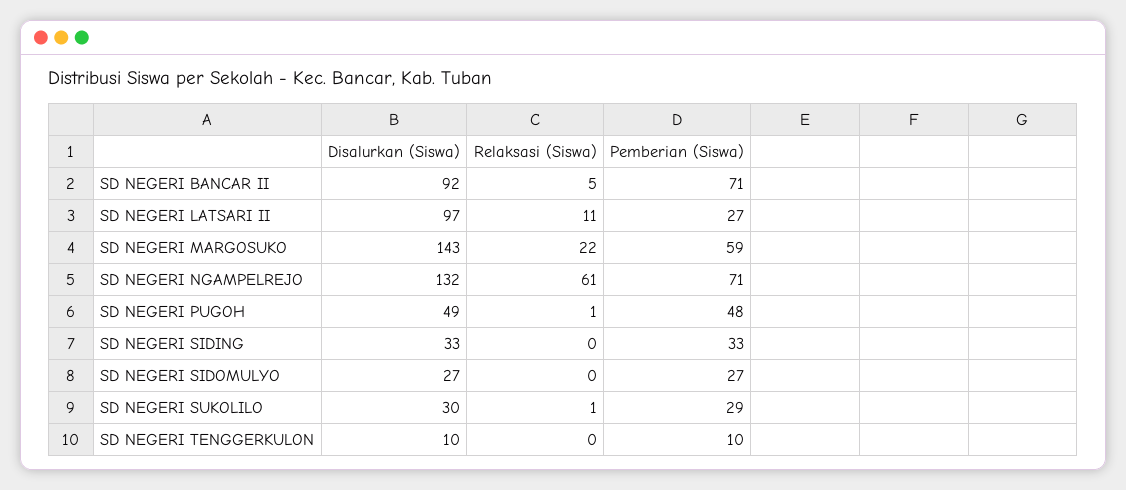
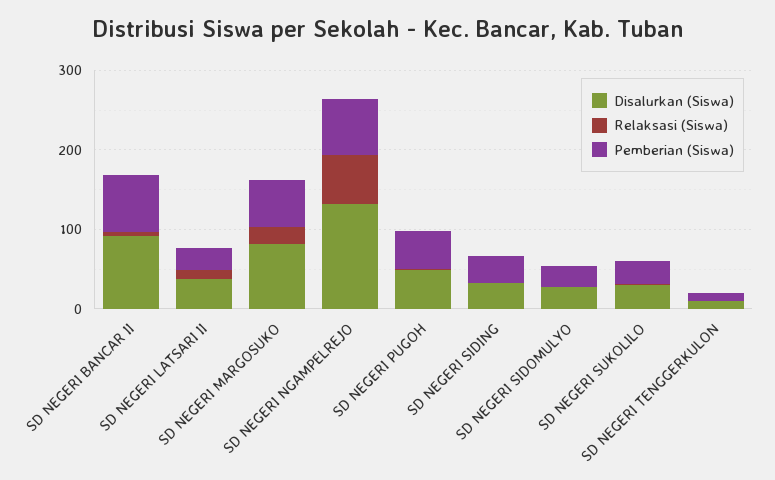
  {
    "Disalurkan (Siswa)": {
      "SD NEGERI BANCAR II": 92,
-     "SD NEGERI LATSARI II": 97,
+     "SD NEGERI LATSARI II": 40,
-     "SD NEGERI MARGOSUKO": 143,
+     "SD NEGERI MARGOSUKO": 80,
      "SD NEGERI NGAMPELREJO": 132,
      "SD NEGERI PUGOH": 49,
      "SD NEGERI SIDING": 33,
      "SD NEGERI SIDOMULYO": 27,
      "SD NEGERI SUKOLILO": 30,
      "SD NEGERI TENGGERKULON": 10
    },
    "Relaksasi (Siswa)": {
      "SD NEGERI BANCAR II": 5,
      "SD NEGERI LATSARI II": 11,
      "SD NEGERI MARGOSUKO": 22,
      "SD NEGERI NGAMPELREJO": 61,
      "SD NEGERI PUGOH": 1,
      "SD NEGERI SIDING": 0,
      "SD NEGERI SIDOMULYO": 0,
      "SD NEGERI SUKOLILO": 1,
      "SD NEGERI TENGGERKULON": 0
    },
    "Pemberian (Siswa)": {
      "SD NEGERI BANCAR II": 71,
      "SD NEGERI LATSARI II": 27,
      "SD NEGERI MARGOSUKO": 59,
      "SD NEGERI NGAMPELREJO": 71,
      "SD NEGERI PUGOH": 48,
      "SD NEGERI SIDING": 33,
      "SD NEGERI SIDOMULYO": 27,
      "SD NEGERI SUKOLILO": 29,
      "SD NEGERI TENGGERKULON": 10
    }
  }

